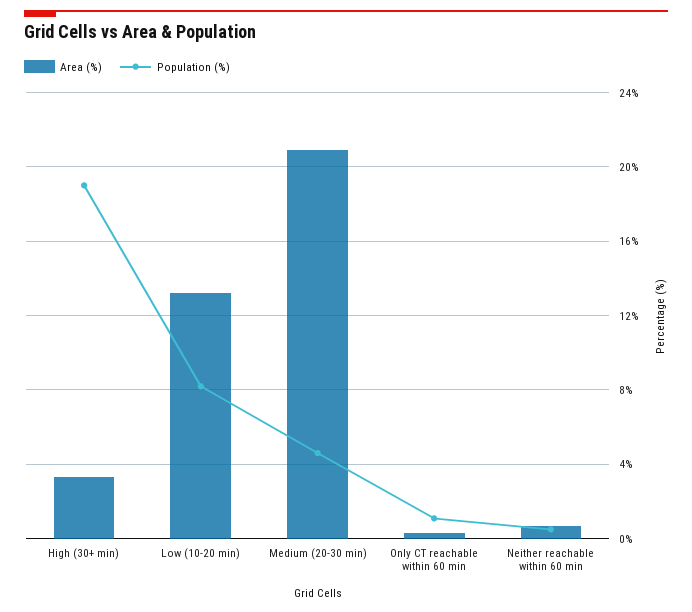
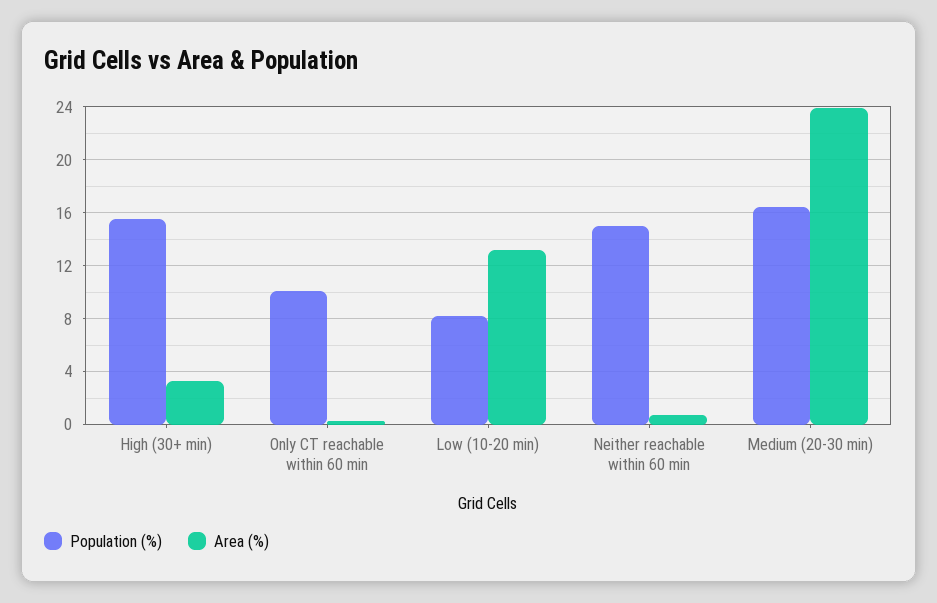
  {
    "Area (%)": {
      "High (30+ min)": 3.5,
      "Low (10-20 min)": 13,
-     "Medium (20-30 min)": 21,
+     "Medium (20-30 min)": 24,
      "Only CT reachable within 60 min": 0.5,
      "Neither reachable within 60 min": 0.5
    },
    "Population (%)": {
-     "High (30+ min)": 19,
+     "High (30+ min)": 15.5,
      "Low (10-20 min)": 8,
-     "Medium (20-30 min)": 4.5,
+     "Medium (20-30 min)": 16.5,
-     "Only CT reachable within 60 min": 1,
+     "Only CT reachable within 60 min": 10,
-     "Neither reachable within 60 min": 0.5
+     "Neither reachable within 60 min": 15
    }
  }

